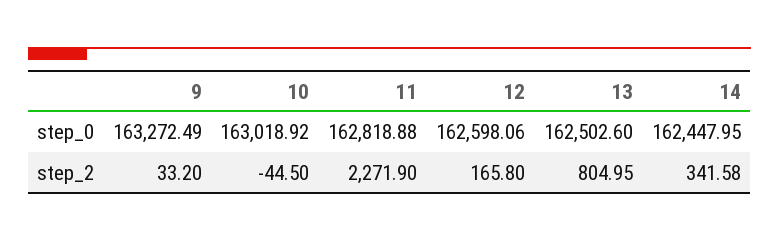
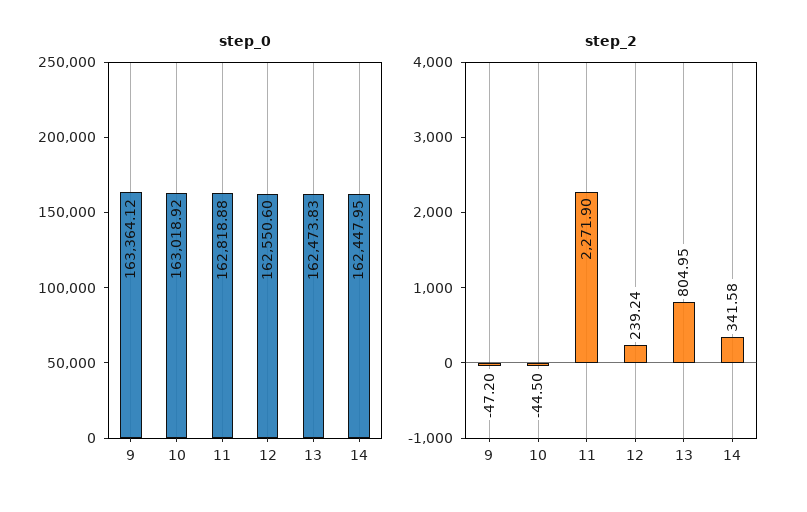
  {
    "step_0": {
-     "9": 163272.49,
+     "9": 163364.12,
      "10": 163018.92,
      "11": 162818.88,
-     "12": 162598.06,
+     "12": 162550.6,
-     "13": 162502.6,
+     "13": 162473.83,
      "14": 162447.95
    },
    "step_2": {
-     "9": 33.2,
+     "9": -47.2,
      "10": -44.5,
      "11": 2271.9,
-     "12": 165.8,
+     "12": 239.24,
      "13": 804.95,
      "14": 341.58
    }
  }

